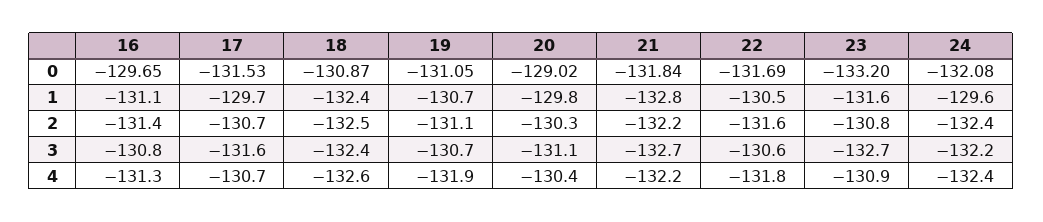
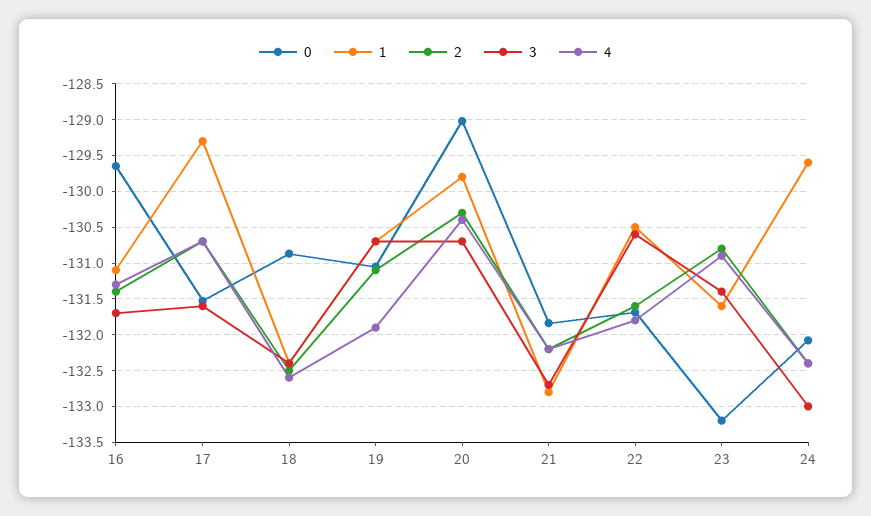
  {
    "0": {
      "16": -129.65,
      "17": -131.53,
      "18": -130.87,
      "19": -131.05,
      "20": -129.02,
      "21": -131.84,
      "22": -131.69,
      "23": -133.2,
      "24": -132.08
    },
    "1": {
      "16": -131.1,
-     "17": -129.7,
+     "17": -129.3,
      "18": -132.4,
      "19": -130.7,
      "20": -129.8,
      "21": -132.8,
      "22": -130.5,
      "23": -131.6,
      "24": -129.6
    },
    "2": {
      "16": -131.4,
      "17": -130.7,
      "18": -132.5,
      "19": -131.1,
      "20": -130.3,
      "21": -132.2,
      "22": -131.6,
      "23": -130.8,
      "24": -132.4
    },
    "3": {
-     "16": -130.8,
+     "16": -131.7,
      "17": -131.6,
      "18": -132.4,
      "19": -130.7,
-     "20": -131.1,
+     "20": -130.7,
      "21": -132.7,
      "22": -130.6,
-     "23": -132.7,
+     "23": -131.4,
-     "24": -132.2
+     "24": -133
    },
    "4": {
      "16": -131.3,
      "17": -130.7,
      "18": -132.6,
      "19": -131.9,
      "20": -130.4,
      "21": -132.2,
      "22": -131.8,
      "23": -130.9,
      "24": -132.4
    }
  }

